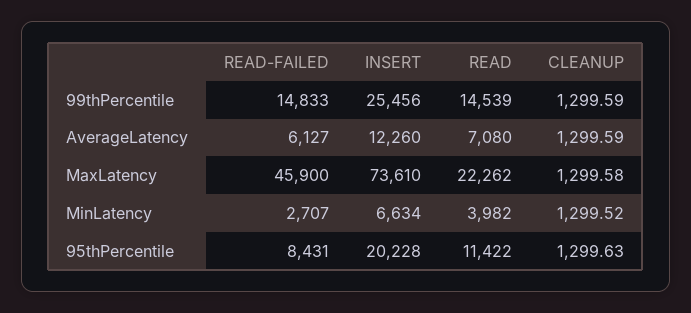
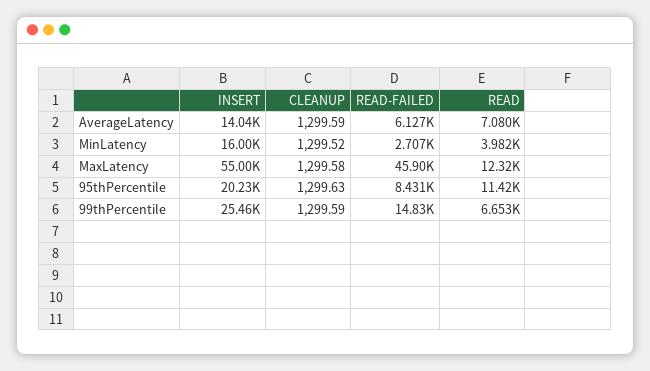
  {
    "READ-FAILED": {
      "99thPercentile": 14833,
      "AverageLatency": 6127,
      "MaxLatency": 45900,
      "MinLatency": 2707,
      "95thPercentile": 8431
    },
    "INSERT": {
      "99thPercentile": 25456,
-     "AverageLatency": 12260,
+     "AverageLatency": 14040,
-     "MaxLatency": 73610,
+     "MaxLatency": 55000,
-     "MinLatency": 6634,
+     "MinLatency": 16000,
      "95thPercentile": 20228
    },
    "READ": {
-     "99thPercentile": 14539,
+     "99thPercentile": 6653,
      "AverageLatency": 7080,
-     "MaxLatency": 22262,
+     "MaxLatency": 12320,
      "MinLatency": 3982,
      "95thPercentile": 11422
    },
    "CLEANUP": {
      "99thPercentile": 1299.59,
      "AverageLatency": 1299.59,
      "MaxLatency": 1299.58,
      "MinLatency": 1299.52,
      "95thPercentile": 1299.63
    }
  }

